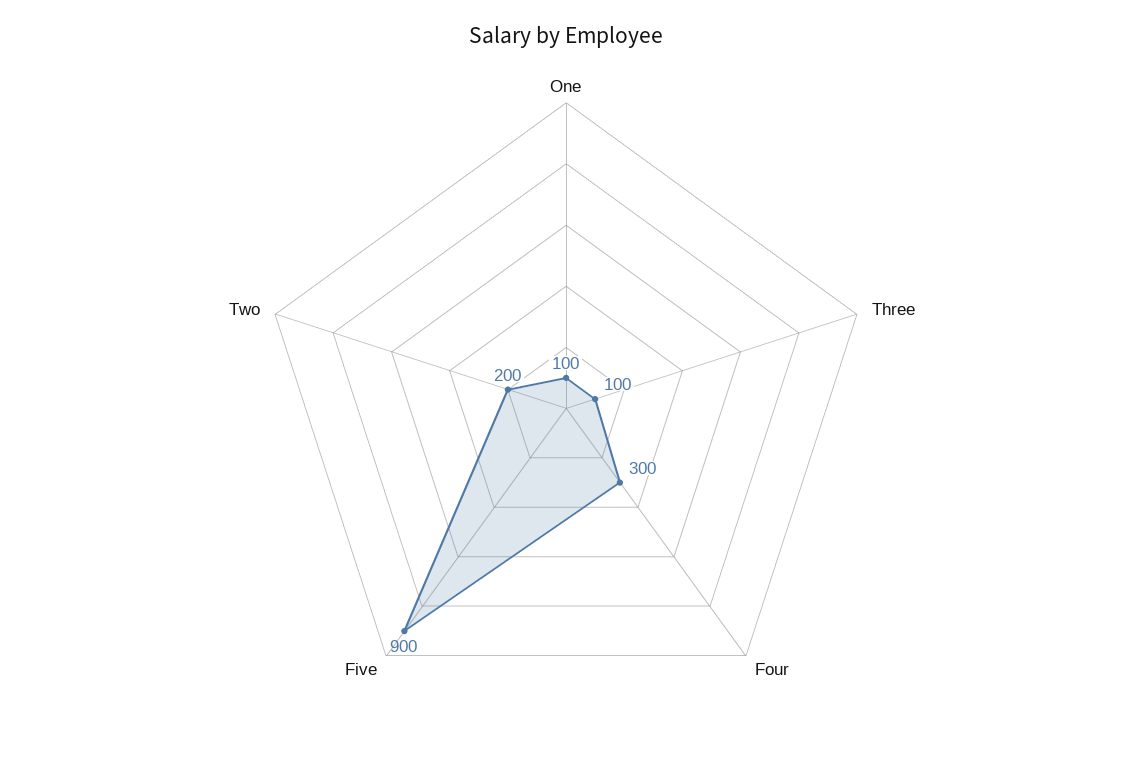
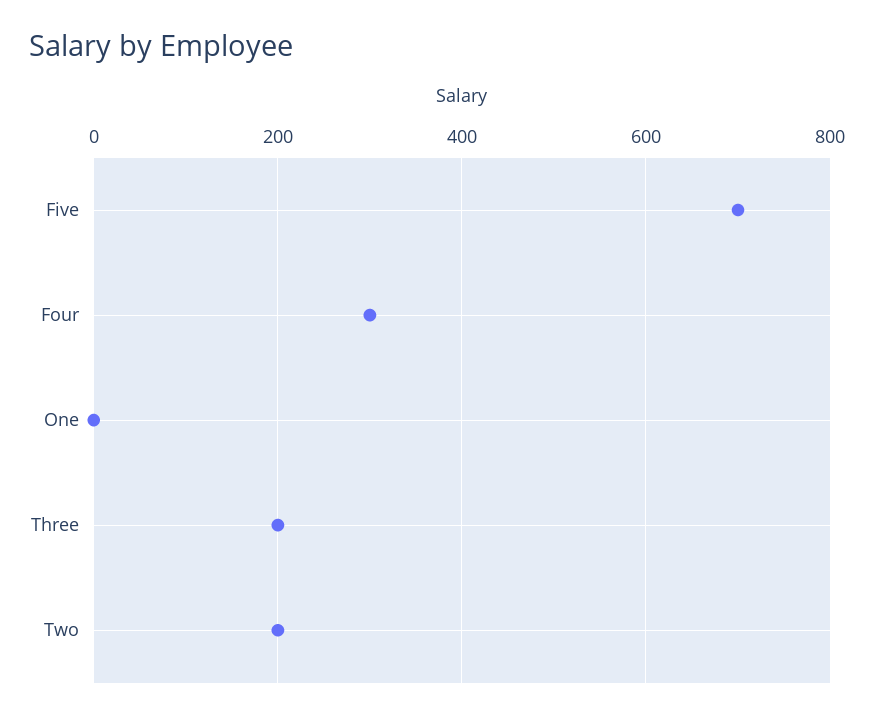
  {
-   "One": 100,
+   "One": 0,
-   "Three": 100,
+   "Three": 200,
    "Four": 300,
-   "Five": 900,
+   "Five": 700,
    "Two": 200
  }

